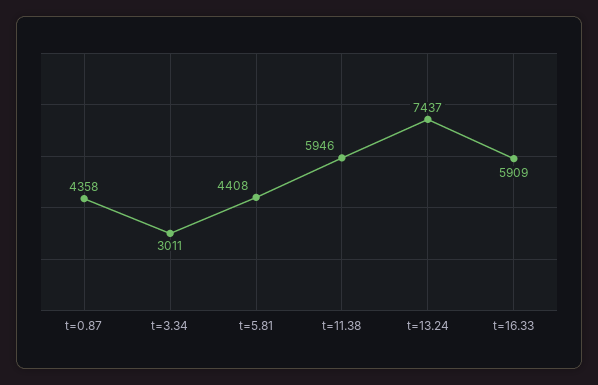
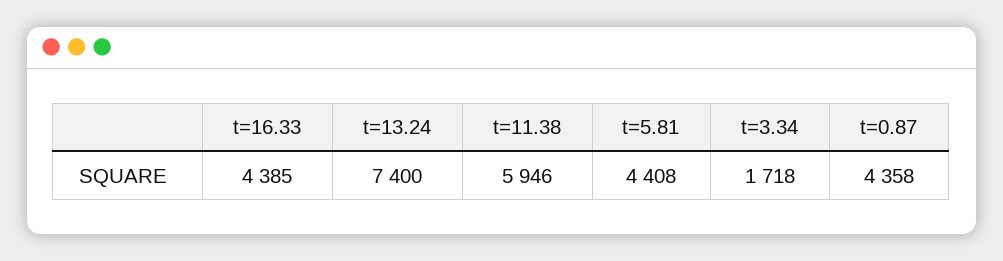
  {
    "t=0.87": 4358,
-   "t=3.34": 3011,
+   "t=3.34": 1718,
    "t=5.81": 4408,
    "t=11.38": 5946,
-   "t=13.24": 7437,
+   "t=13.24": 7400,
-   "t=16.33": 5909
+   "t=16.33": 4385
  }

